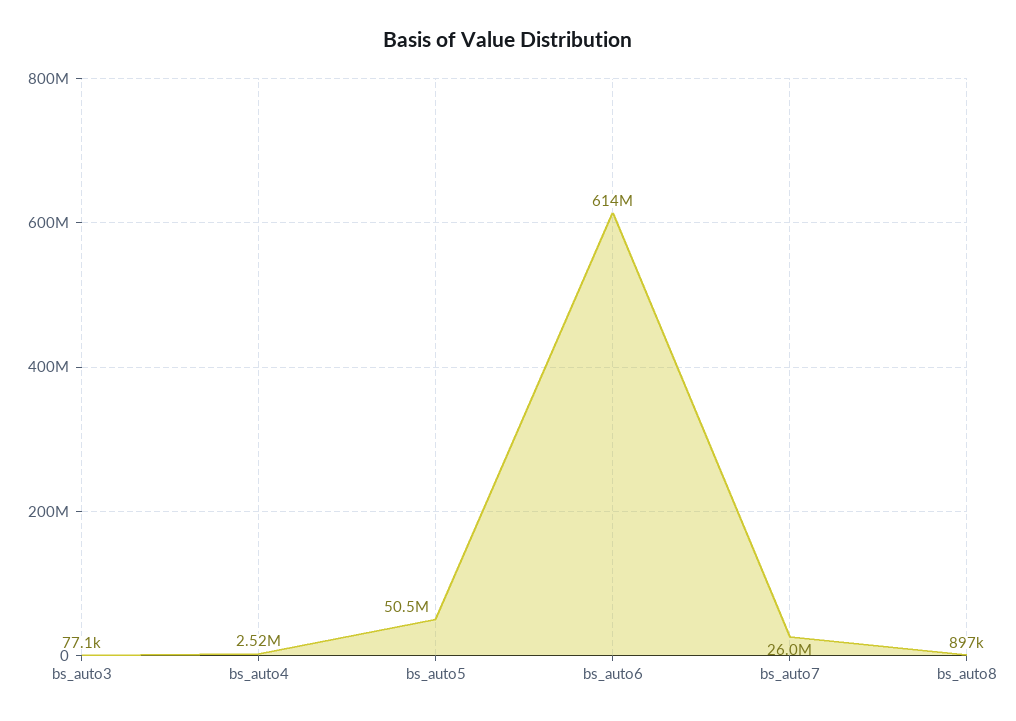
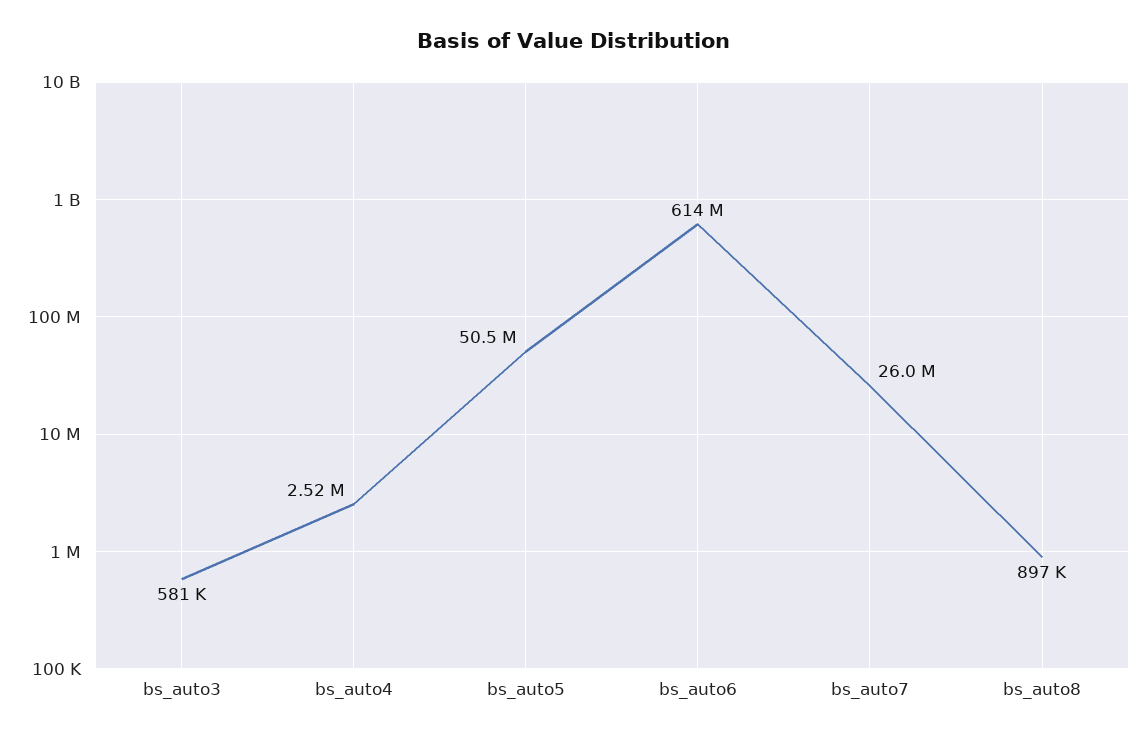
  {
-   "bs_auto3": 77100,
+   "bs_auto3": 581000,
    "bs_auto4": 2520000,
    "bs_auto5": 50500000,
    "bs_auto6": 614000000,
    "bs_auto7": 26000000,
    "bs_auto8": 897000
  }

